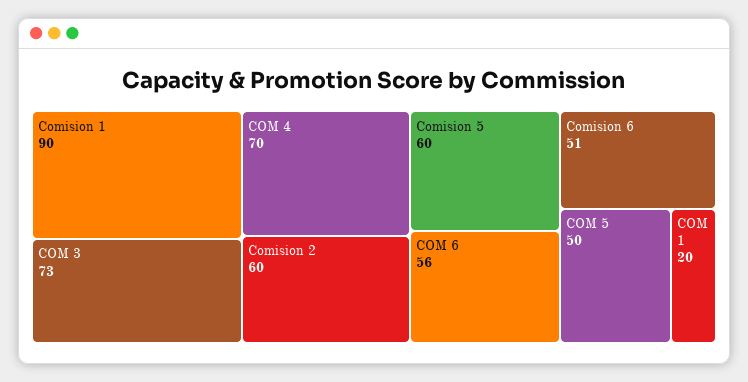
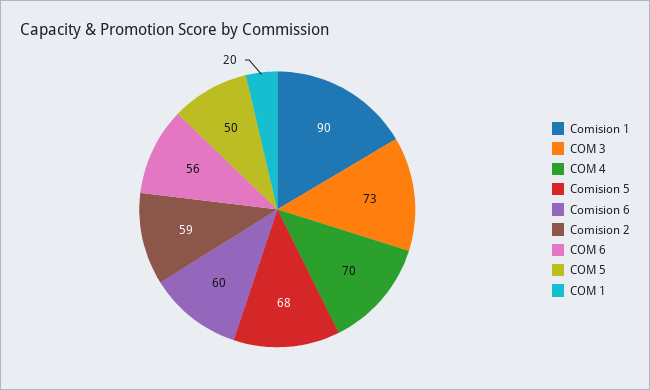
  {
    "Comision 1": 90,
    "COM 3": 73,
    "COM 4": 70,
-   "Comision 2": 60,
+   "Comision 2": 59,
-   "Comision 5": 60,
+   "Comision 5": 68,
    "COM 6": 56,
-   "Comision 6": 51,
+   "Comision 6": 60,
    "COM 5": 50,
    "COM 1": 20
  }

